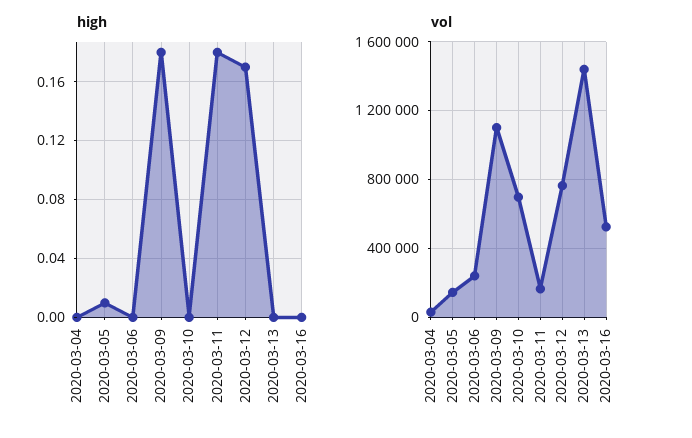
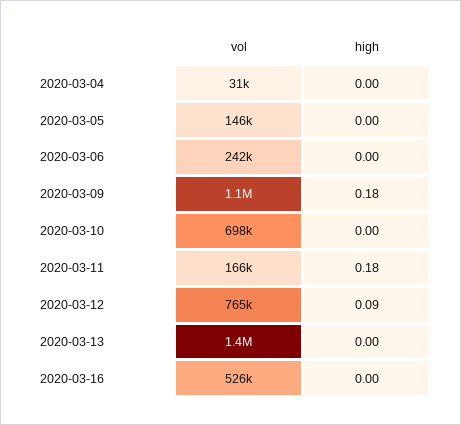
  {
    "high": {
      "2020-03-04": 0,
-     "2020-03-05": 0.01,
+     "2020-03-05": 0,
      "2020-03-06": 0,
      "2020-03-09": 0.18,
      "2020-03-10": 0,
      "2020-03-11": 0.18,
-     "2020-03-12": 0.17,
+     "2020-03-12": 0.09,
      "2020-03-13": 0,
      "2020-03-16": 0
    },
    "vol": {
      "2020-03-04": 31000,
      "2020-03-05": 146000,
      "2020-03-06": 242000,
      "2020-03-09": 1100000,
      "2020-03-10": 698000,
      "2020-03-11": 166000,
      "2020-03-12": 765000,
      "2020-03-13": 1400000,
      "2020-03-16": 526000
    }
  }

